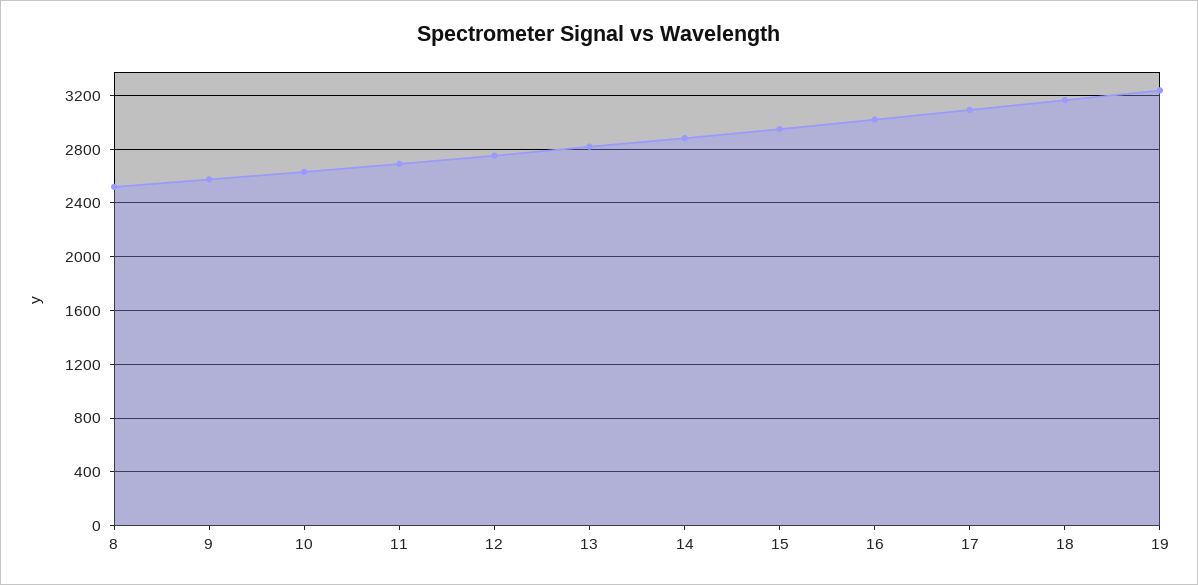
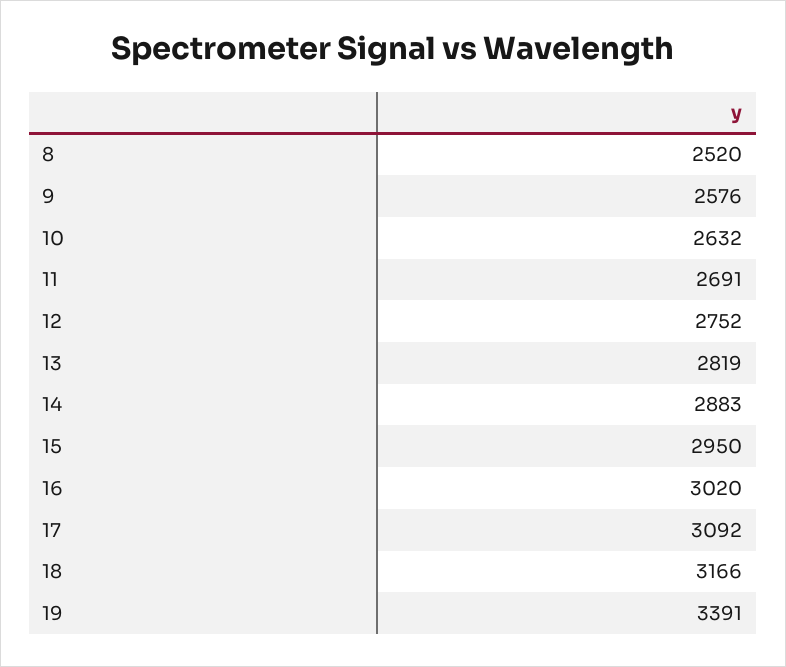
  {
    "8": 2520,
    "9": 2576,
    "10": 2632,
    "11": 2691,
    "12": 2752,
    "13": 2819,
    "14": 2883,
    "15": 2950,
    "16": 3020,
    "17": 3092,
    "18": 3166,
-   "19": 3250
+   "19": 3391
  }

